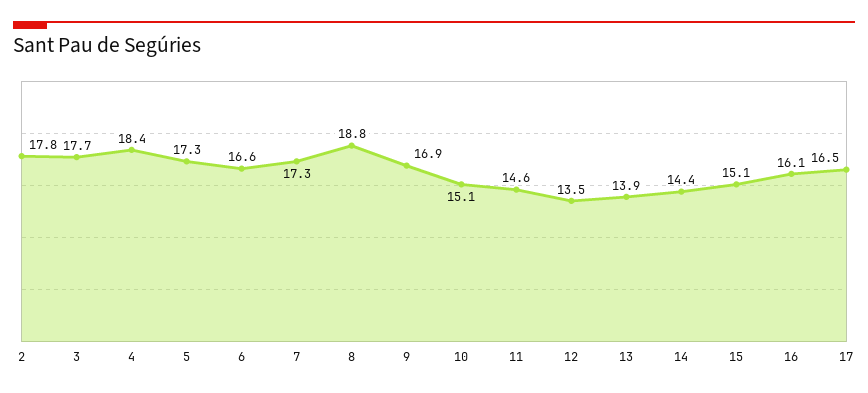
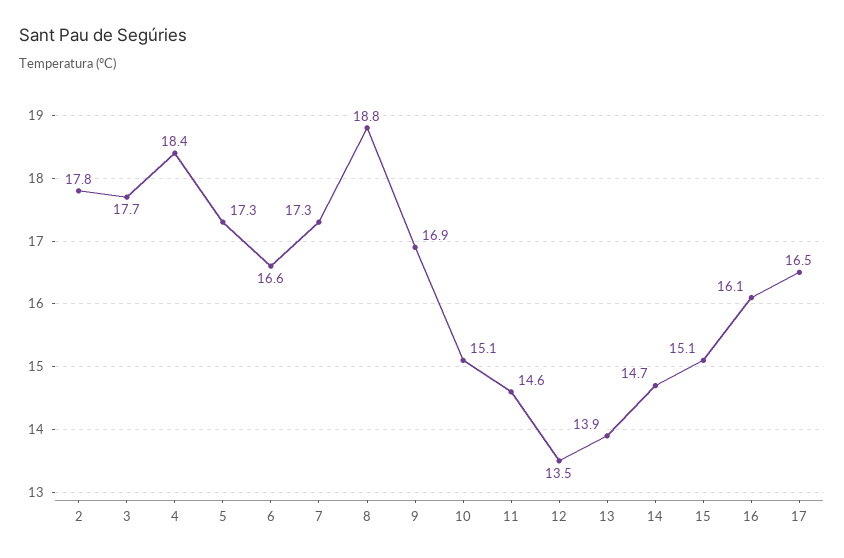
  {
    "2": 17.8,
    "3": 17.7,
    "4": 18.4,
    "5": 17.3,
    "6": 16.6,
    "7": 17.3,
    "8": 18.8,
    "9": 16.9,
    "10": 15.1,
    "11": 14.6,
    "12": 13.5,
    "13": 13.9,
-   "14": 14.4,
+   "14": 14.7,
    "15": 15.1,
    "16": 16.1,
    "17": 16.5
  }

